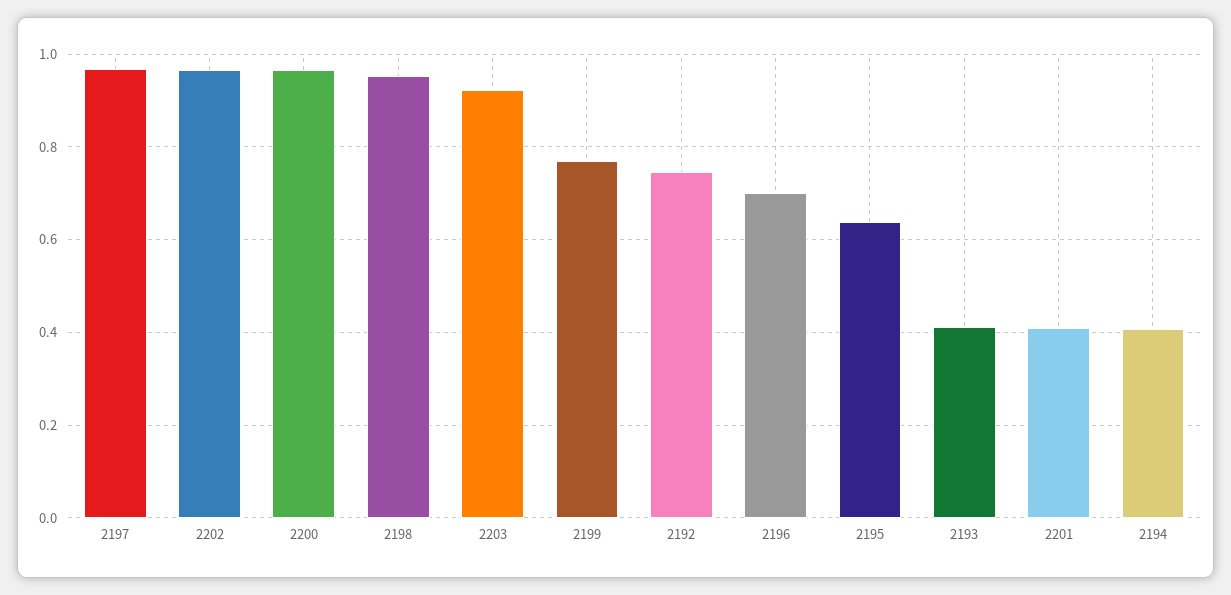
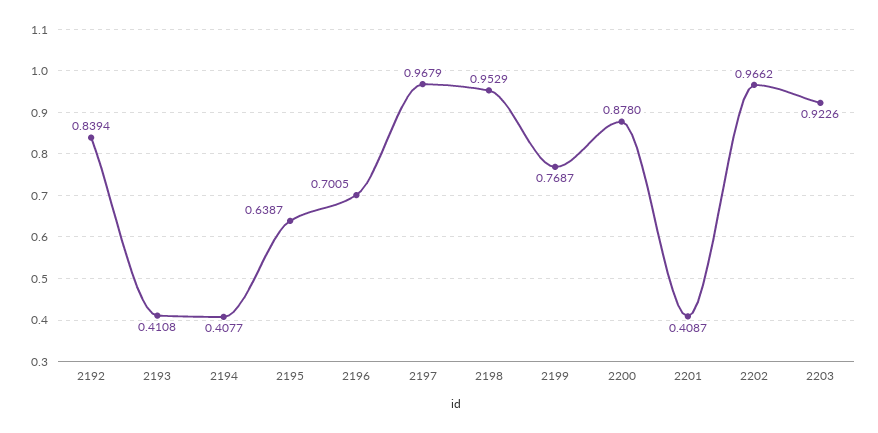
  {
    "2197": 0.9679,
    "2202": 0.9662,
-   "2200": 0.96,
+   "2200": 0.878,
    "2198": 0.9529,
    "2203": 0.9226,
    "2199": 0.7687,
-   "2192": 0.74,
+   "2192": 0.8394,
    "2196": 0.7005,
    "2195": 0.6387,
    "2193": 0.4108,
    "2201": 0.4087,
    "2194": 0.4077
  }

